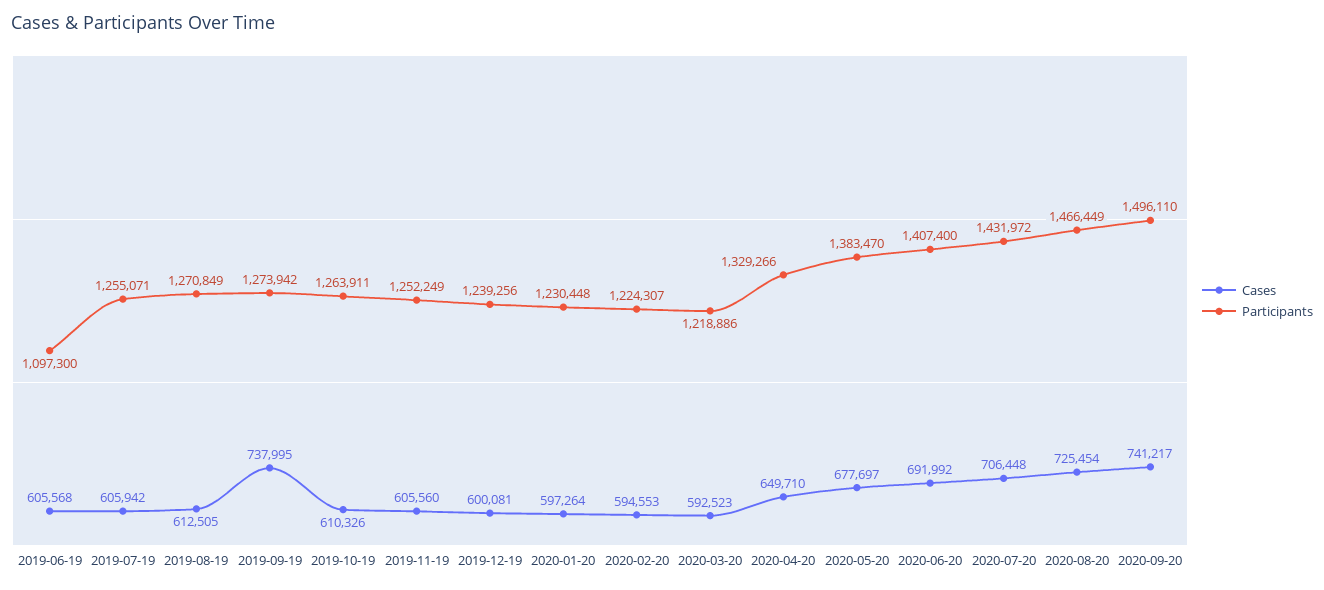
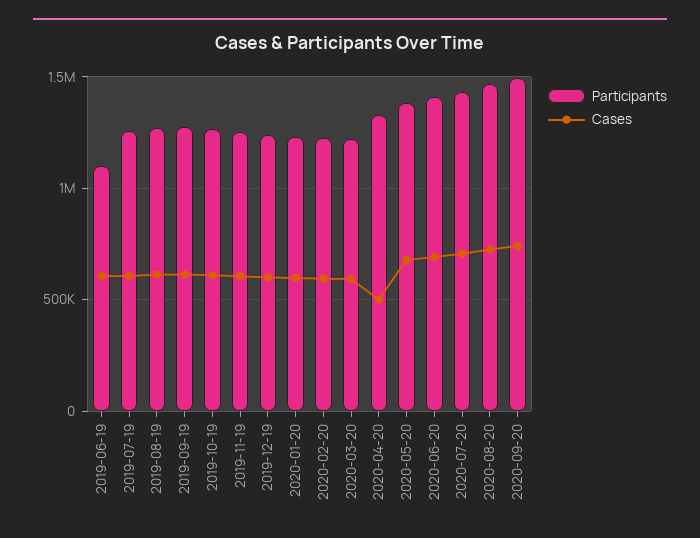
  {
    "Cases": {
      "2019-06-19": 605568,
      "2019-07-19": 605942,
      "2019-08-19": 612505,
-     "2019-09-19": 737995,
+     "2019-09-19": 600000,
      "2019-10-19": 610326,
      "2019-11-19": 605560,
      "2019-12-19": 600081,
      "2020-01-20": 597264,
      "2020-02-20": 594553,
      "2020-03-20": 592523,
-     "2020-04-20": 649710,
+     "2020-04-20": 500000,
      "2020-05-20": 677697,
      "2020-06-20": 691992,
      "2020-07-20": 706448,
      "2020-08-20": 725454,
      "2020-09-20": 741217
    },
    "Participants": {
      "2019-06-19": 1097300,
      "2019-07-19": 1255071,
      "2019-08-19": 1270849,
      "2019-09-19": 1273942,
      "2019-10-19": 1263911,
      "2019-11-19": 1252249,
      "2019-12-19": 1239256,
      "2020-01-20": 1230448,
      "2020-02-20": 1224307,
      "2020-03-20": 1218886,
      "2020-04-20": 1329266,
      "2020-05-20": 1383470,
      "2020-06-20": 1407400,
      "2020-07-20": 1431972,
      "2020-08-20": 1466449,
      "2020-09-20": 1496110
    }
  }

